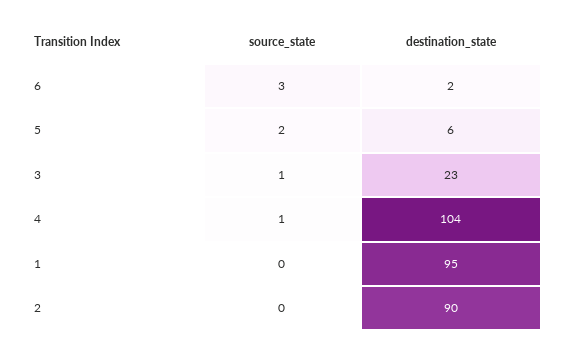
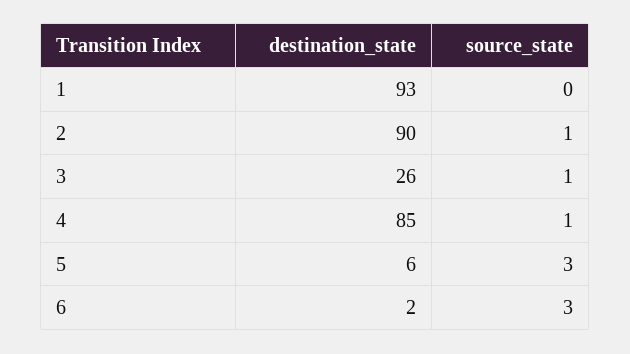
  {
    "source_state": {
      "6": 3,
-     "5": 2,
+     "5": 3,
      "3": 1,
      "4": 1,
      "1": 0,
-     "2": 0
+     "2": 1
    },
    "destination_state": {
      "6": 2,
      "5": 6,
-     "3": 23,
+     "3": 26,
-     "4": 104,
+     "4": 85,
-     "1": 95,
+     "1": 93,
      "2": 90
    }
  }

